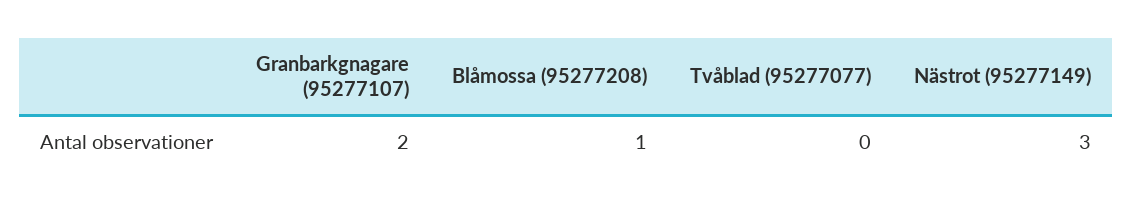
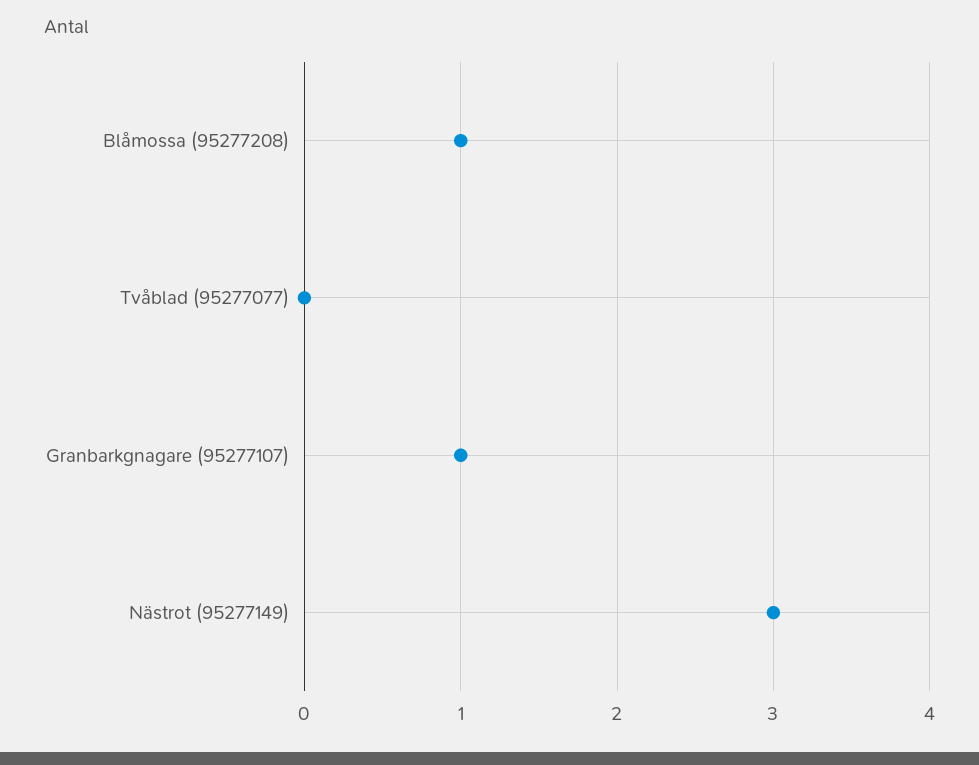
  {
-   "Granbarkgnagare (95277107)": 2,
+   "Granbarkgnagare (95277107)": 1,
    "Blåmossa (95277208)": 1,
    "Tvåblad (95277077)": 0,
    "Nästrot (95277149)": 3
  }

